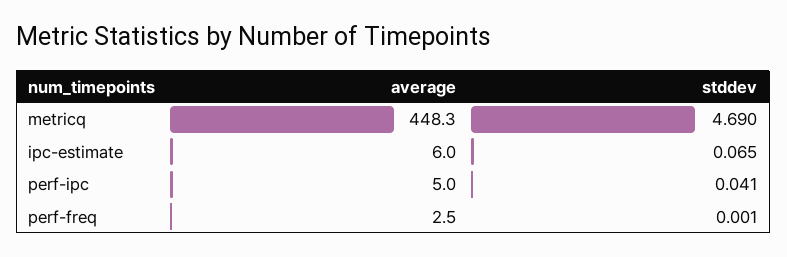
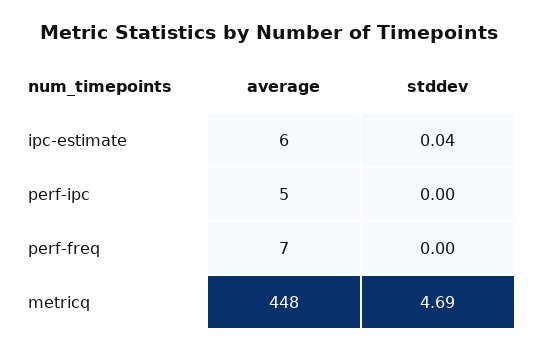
  {
    "average": {
      "metricq": 448.3,
      "ipc-estimate": 6,
      "perf-ipc": 5,
-     "perf-freq": 2.5
+     "perf-freq": 7
    },
    "stddev": {
      "metricq": 4.69,
-     "ipc-estimate": 0.065,
+     "ipc-estimate": 0.04,
-     "perf-ipc": 0.041,
+     "perf-ipc": 0,
      "perf-freq": 0.001
    }
  }

